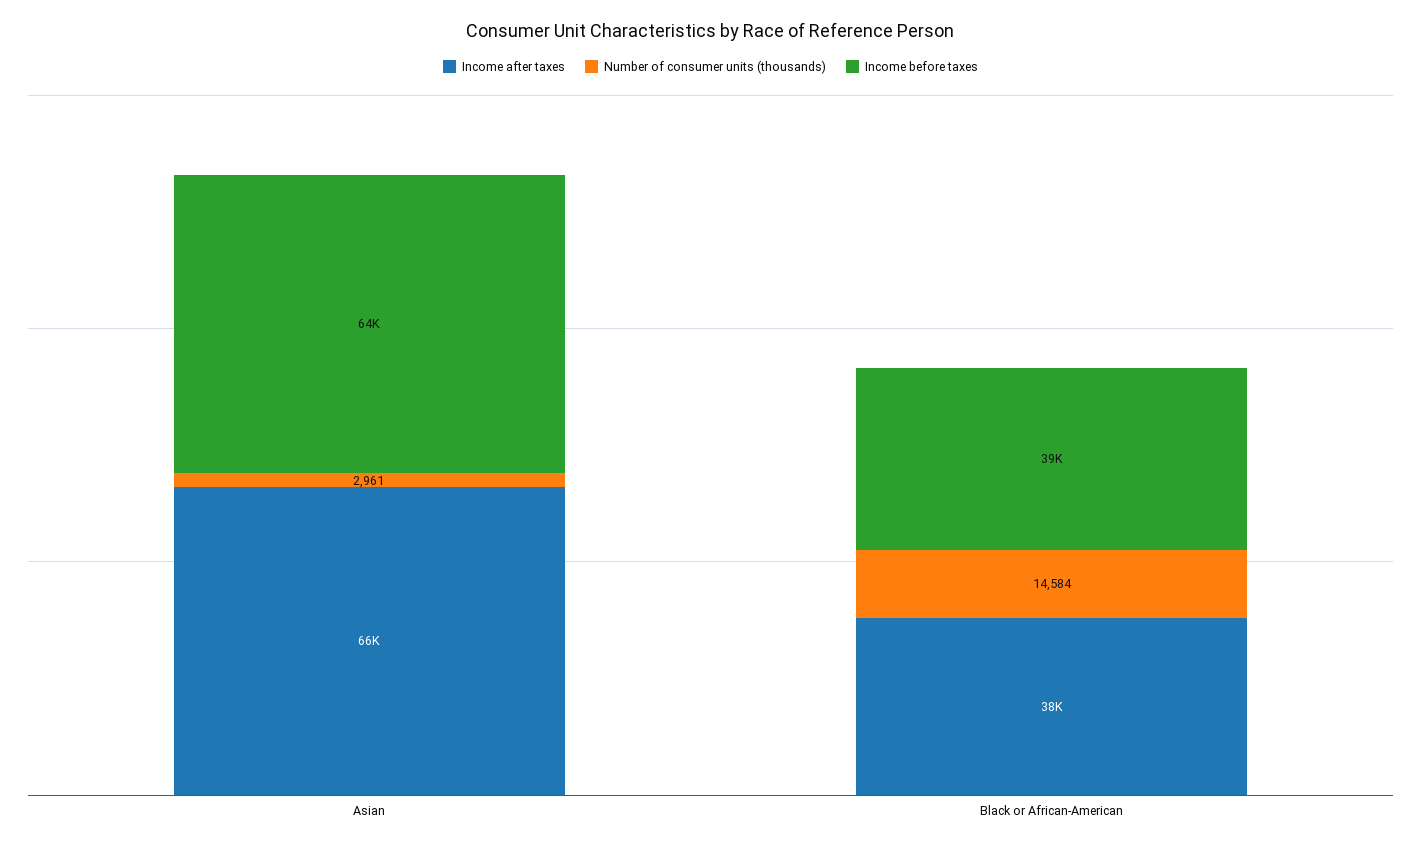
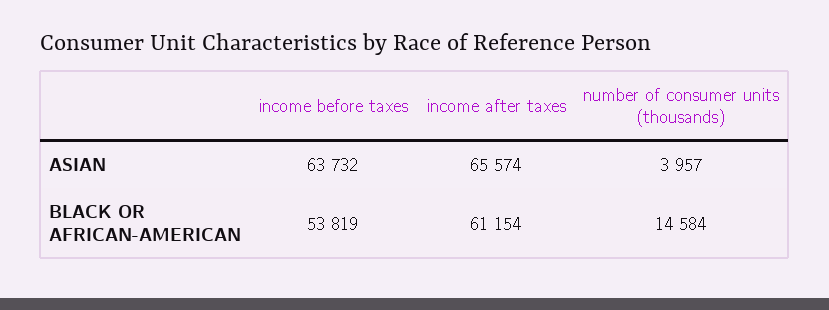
  {
    "Income after taxes": {
      "Asian": 65574,
-     "Black or African-American": 38000
+     "Black or African-American": 61154
    },
    "Number of consumer units (thousands)": {
-     "Asian": 2961,
+     "Asian": 3957,
      "Black or African-American": 14584
    },
    "Income before taxes": {
      "Asian": 63732,
-     "Black or African-American": 39000
+     "Black or African-American": 53819
    }
  }

